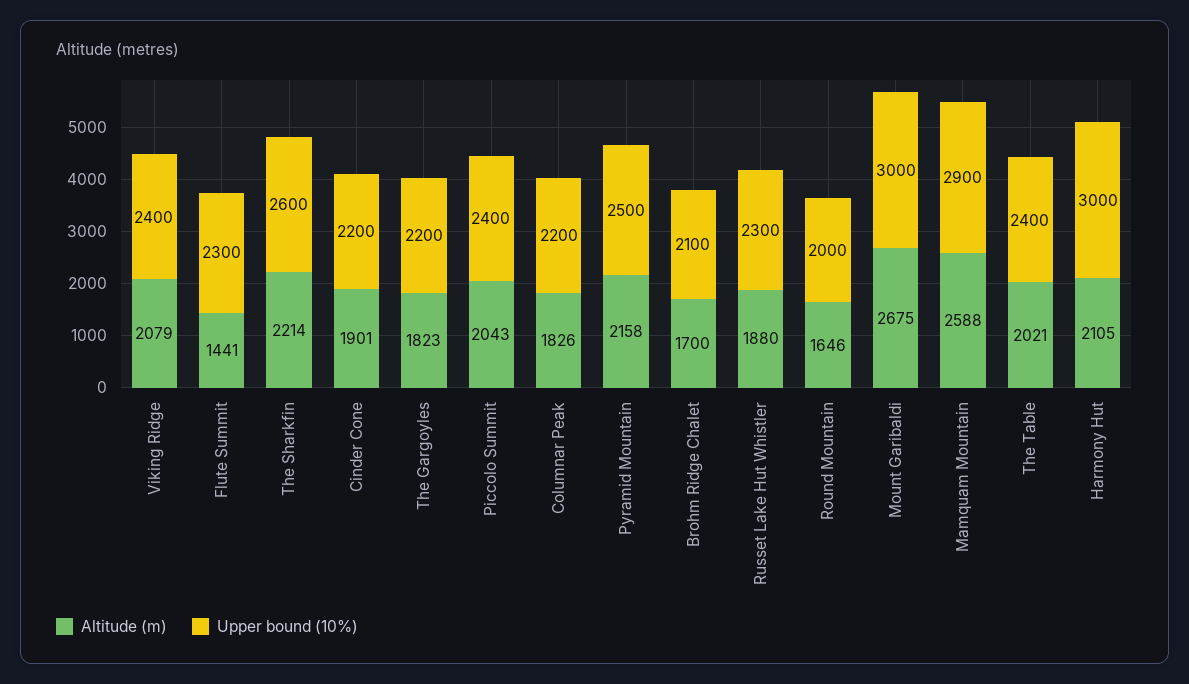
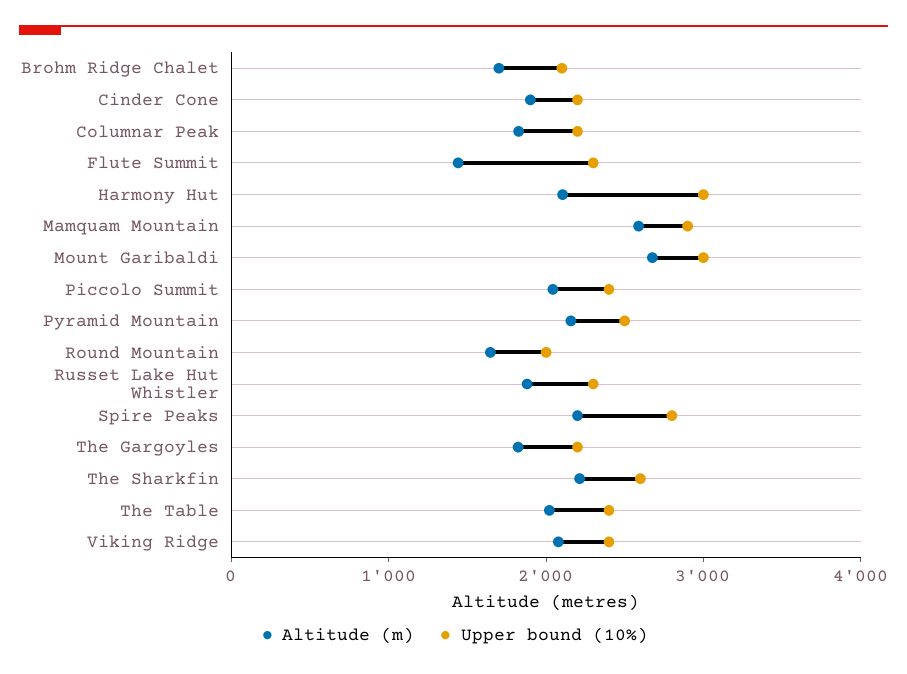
  {
    "Altitude (m)": {
      "Viking Ridge": 2079,
      "Flute Summit": 1441,
      "The Sharkfin": 2214,
      "Cinder Cone": 1901,
      "The Gargoyles": 1823,
      "Piccolo Summit": 2043,
      "Columnar Peak": 1826,
      "Pyramid Mountain": 2158,
      "Brohm Ridge Chalet": 1700,
      "Russet Lake Hut Whistler": 1880,
      "Round Mountain": 1646,
      "Mount Garibaldi": 2675,
      "Mamquam Mountain": 2588,
      "The Table": 2021,
-     "Harmony Hut": 2105
+     "Harmony Hut": 2105,
+     "Spire Peaks": 2200
    },
    "Upper bound (10%)": {
      "Viking Ridge": 2400,
      "Flute Summit": 2300,
      "The Sharkfin": 2600,
      "Cinder Cone": 2200,
      "The Gargoyles": 2200,
      "Piccolo Summit": 2400,
      "Columnar Peak": 2200,
      "Pyramid Mountain": 2500,
      "Brohm Ridge Chalet": 2100,
      "Russet Lake Hut Whistler": 2300,
      "Round Mountain": 2000,
      "Mount Garibaldi": 3000,
      "Mamquam Mountain": 2900,
      "The Table": 2400,
-     "Harmony Hut": 3000
+     "Harmony Hut": 3000,
+     "Spire Peaks": 2800
    }
  }

